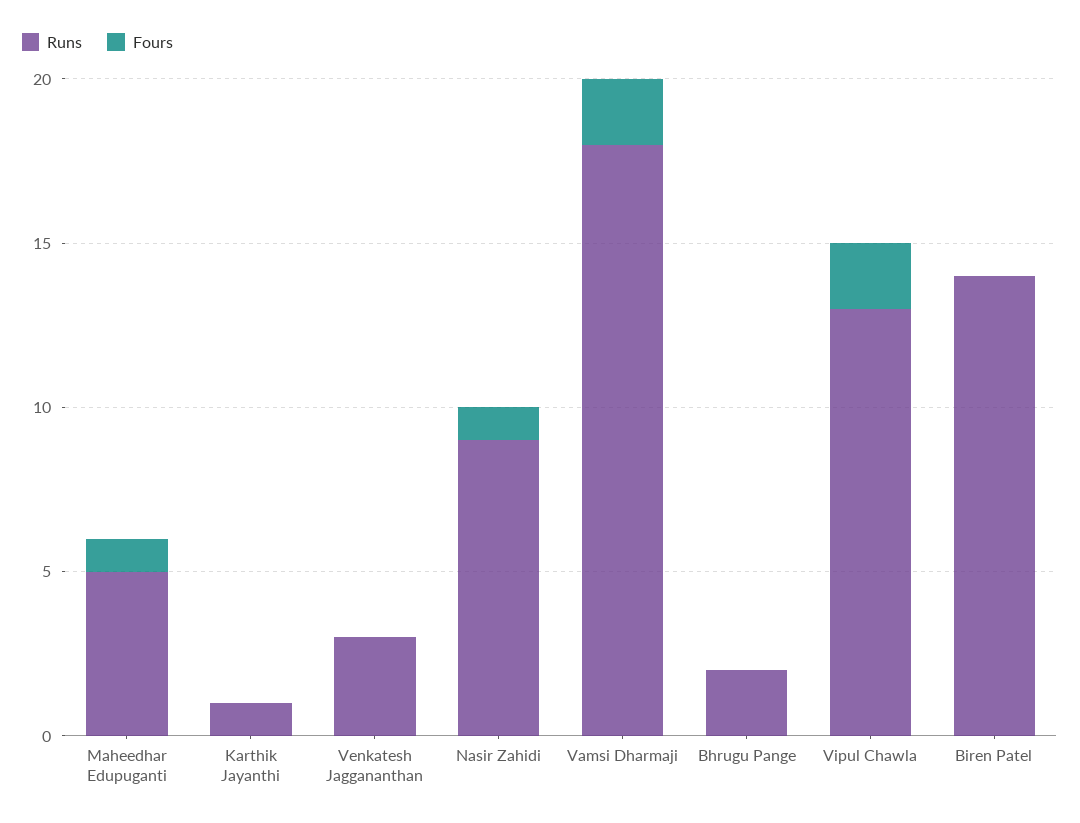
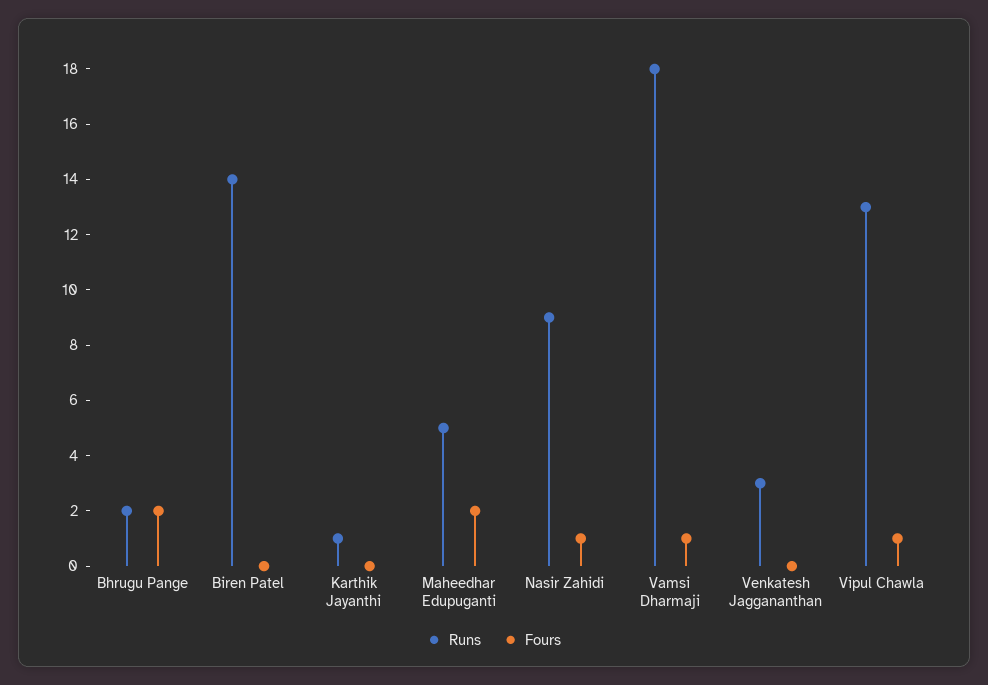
  {
    "Runs": {
      "Maheedhar Edupuganti": 5,
      "Karthik Jayanthi": 1,
      "Venkatesh Jaggananthan": 3,
      "Nasir Zahidi": 9,
      "Vamsi Dharmaji": 18,
      "Bhrugu Pange": 2,
      "Vipul Chawla": 13,
      "Biren Patel": 14
    },
    "Fours": {
-     "Maheedhar Edupuganti": 1,
+     "Maheedhar Edupuganti": 2,
      "Karthik Jayanthi": 0,
      "Venkatesh Jaggananthan": 0,
      "Nasir Zahidi": 1,
-     "Vamsi Dharmaji": 2,
+     "Vamsi Dharmaji": 1,
-     "Bhrugu Pange": 0,
+     "Bhrugu Pange": 2,
-     "Vipul Chawla": 2,
+     "Vipul Chawla": 1,
      "Biren Patel": 0
    }
  }

